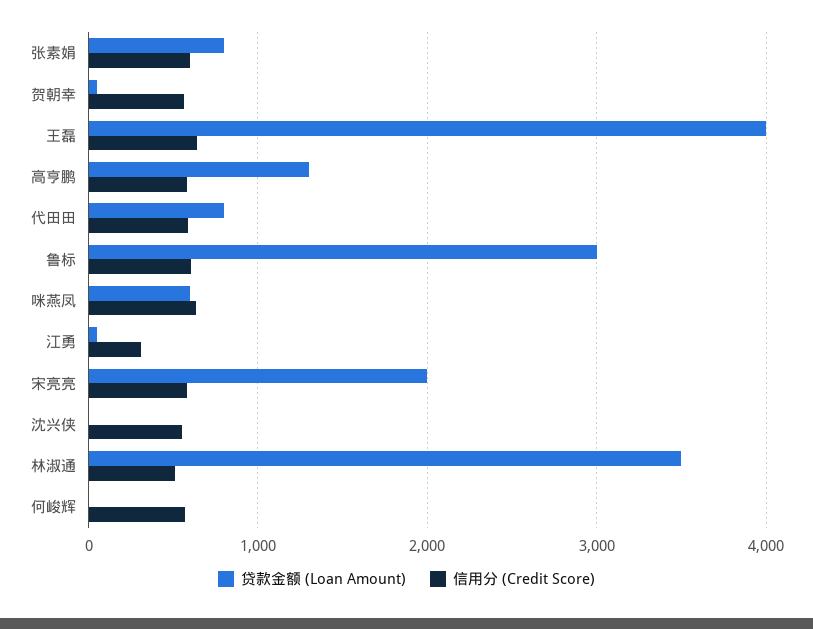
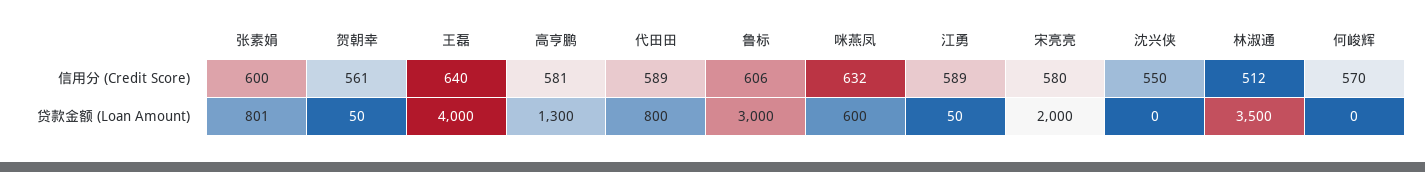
  {
    "贷款金额 (Loan Amount)": {
      "张素娟": 801,
      "贺朝幸": 50,
      "王磊": 4000,
      "高亨鹏": 1300,
      "代田田": 800,
      "鲁标": 3000,
      "咪燕凤": 600,
      "江勇": 50,
      "宋亮亮": 2000,
      "沈兴侠": 0,
      "林淑通": 3500,
      "何峻辉": 0
    },
    "信用分 (Credit Score)": {
      "张素娟": 600,
      "贺朝幸": 561,
      "王磊": 640,
      "高亨鹏": 581,
      "代田田": 589,
      "鲁标": 606,
      "咪燕凤": 632,
-     "江勇": 300,
+     "江勇": 589,
      "宋亮亮": 580,
      "沈兴侠": 550,
      "林淑通": 512,
      "何峻辉": 570
    }
  }

